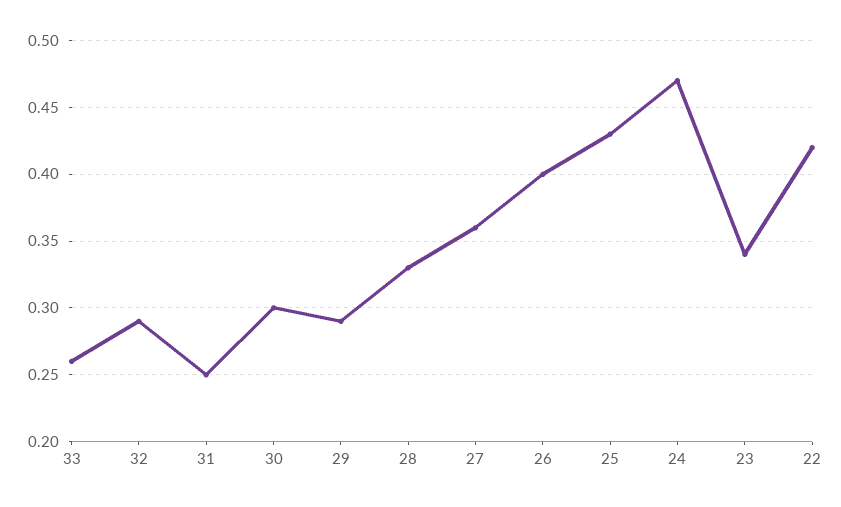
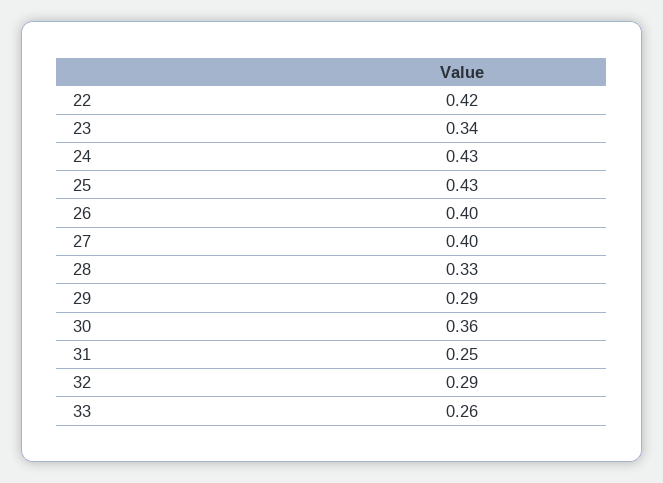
  {
    "33": 0.26,
    "32": 0.29,
    "31": 0.25,
-   "30": 0.3,
+   "30": 0.36,
    "29": 0.29,
    "28": 0.33,
-   "27": 0.36,
+   "27": 0.4,
    "26": 0.4,
    "25": 0.43,
-   "24": 0.47,
+   "24": 0.43,
    "23": 0.34,
    "22": 0.42
  }

